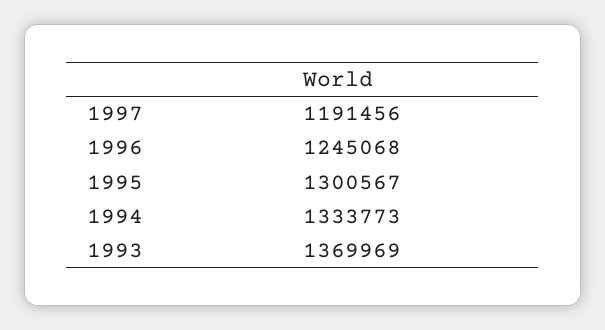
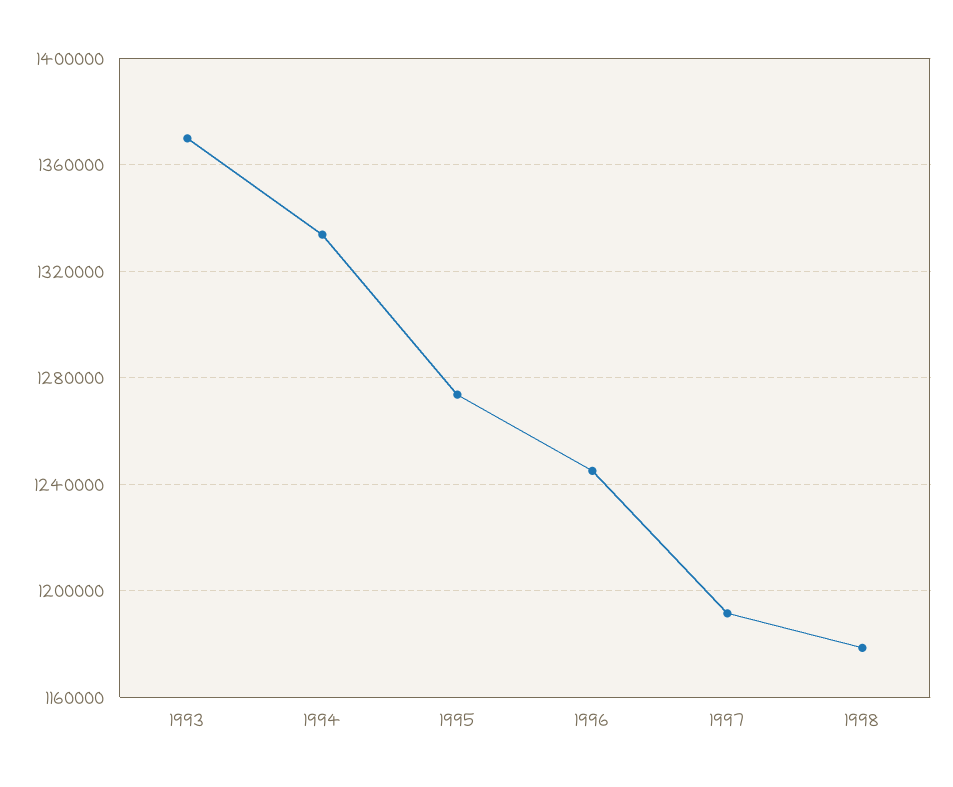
  {
    "1997": 1191456,
    "1996": 1245068,
-   "1995": 1300567,
+   "1995": 1275000,
    "1994": 1333773,
-   "1993": 1369969
+   "1993": 1369969,
+   "1998": 1180000
  }

